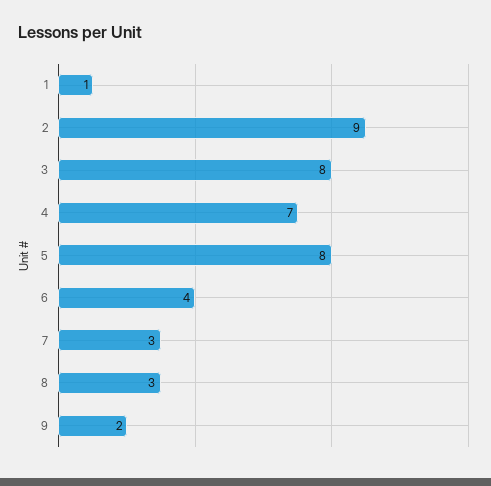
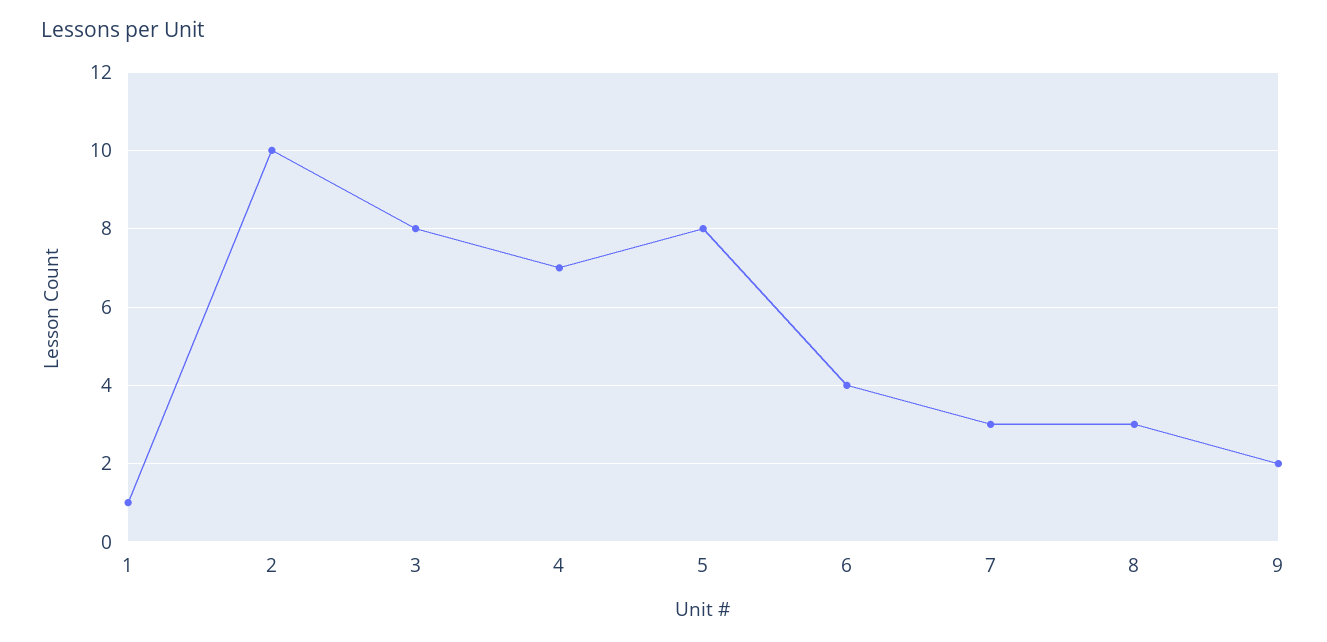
  {
    "1": 1,
-   "2": 9,
+   "2": 10,
    "3": 8,
    "4": 7,
    "5": 8,
    "6": 4,
    "7": 3,
    "8": 3,
    "9": 2
  }

